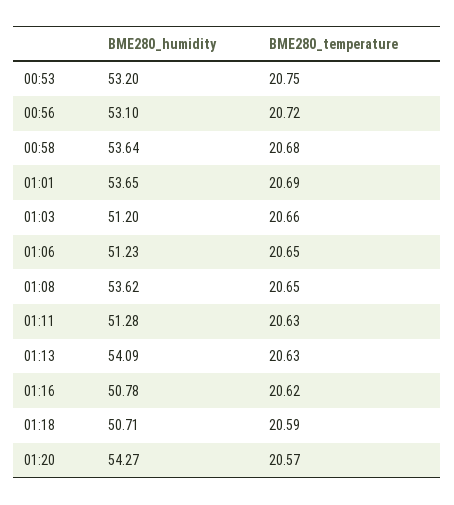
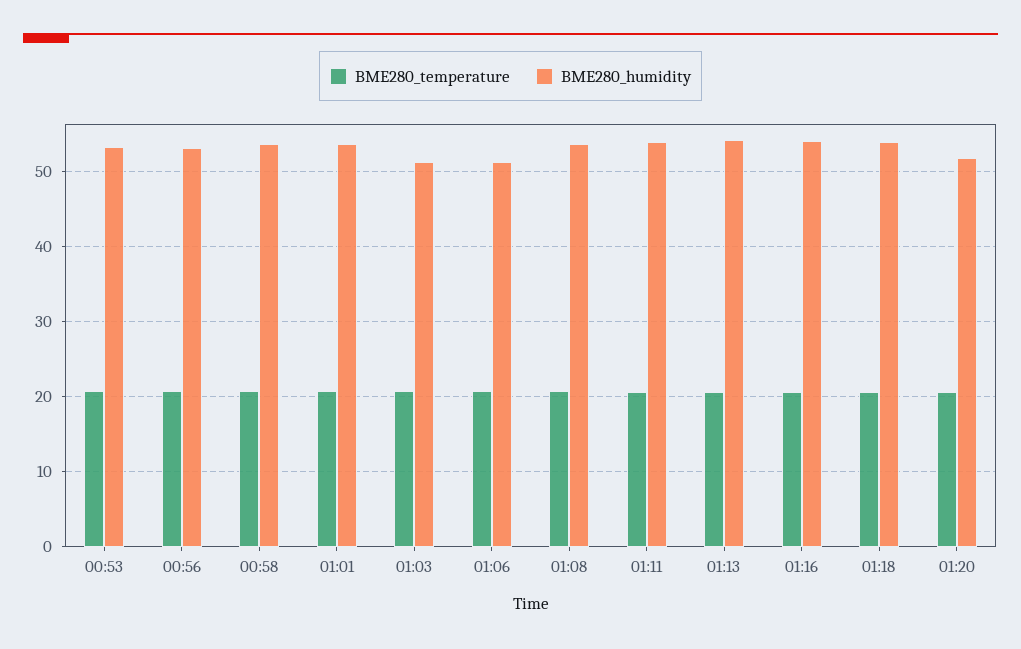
  {
    "BME280_humidity": {
      "00:53": 53.2,
      "00:56": 53.1,
      "00:58": 53.64,
      "01:01": 53.65,
      "01:03": 51.2,
      "01:06": 51.23,
      "01:08": 53.62,
-     "01:11": 51.28,
+     "01:11": 54,
      "01:13": 54.09,
-     "01:16": 50.78,
+     "01:16": 54,
-     "01:18": 50.71,
+     "01:18": 54,
-     "01:20": 54.27
+     "01:20": 52
    },
    "BME280_temperature": {
      "00:53": 20.75,
      "00:56": 20.72,
      "00:58": 20.68,
      "01:01": 20.69,
      "01:03": 20.66,
      "01:06": 20.65,
      "01:08": 20.65,
      "01:11": 20.63,
      "01:13": 20.63,
      "01:16": 20.62,
      "01:18": 20.59,
      "01:20": 20.57
    }
  }

